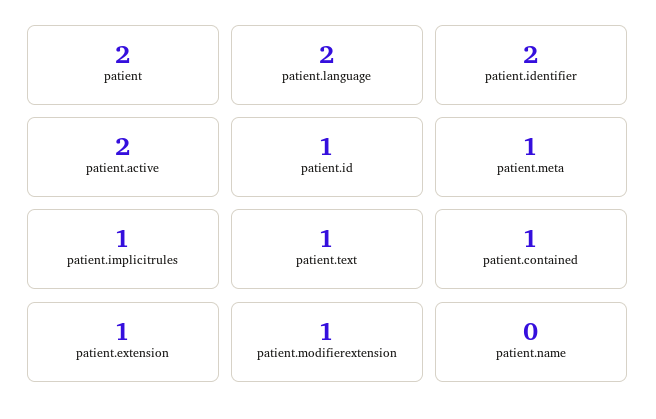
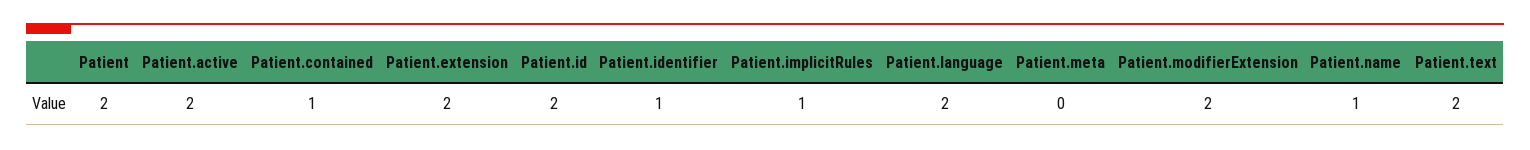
  {
    "patient": 2,
    "patient.language": 2,
-   "patient.identifier": 2,
+   "patient.identifier": 1,
    "patient.active": 2,
-   "patient.id": 1,
+   "patient.id": 2,
-   "patient.meta": 1,
+   "patient.meta": 0,
    "patient.implicitrules": 1,
-   "patient.text": 1,
+   "patient.text": 2,
    "patient.contained": 1,
-   "patient.extension": 1,
+   "patient.extension": 2,
-   "patient.modifierextension": 1,
+   "patient.modifierextension": 2,
-   "patient.name": 0
+   "patient.name": 1
  }

